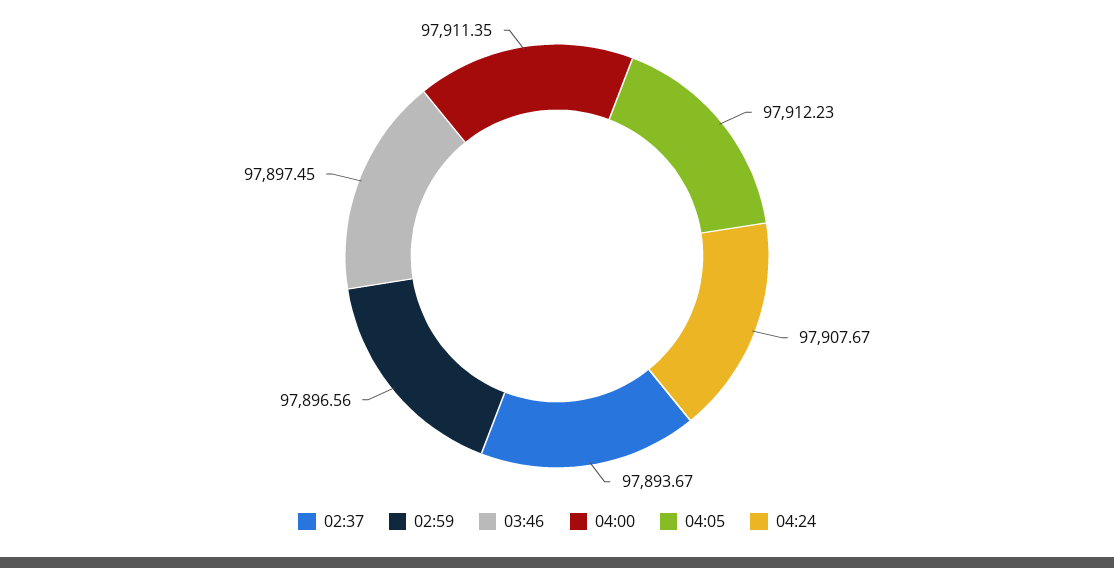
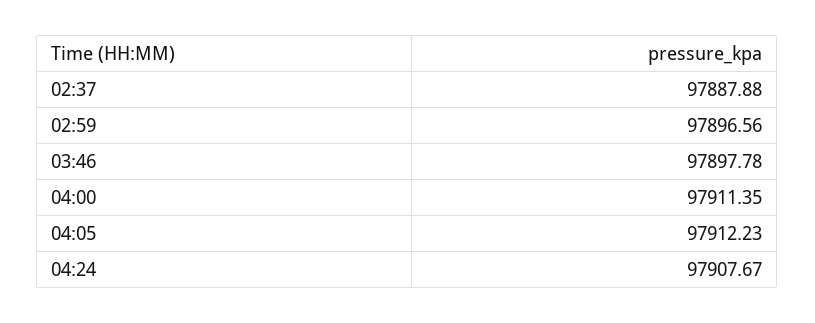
  {
-   "02:37": 97893.67,
+   "02:37": 97887.88,
    "02:59": 97896.56,
-   "03:46": 97897.45,
+   "03:46": 97897.78,
    "04:00": 97911.35,
    "04:05": 97912.23,
    "04:24": 97907.67
  }

